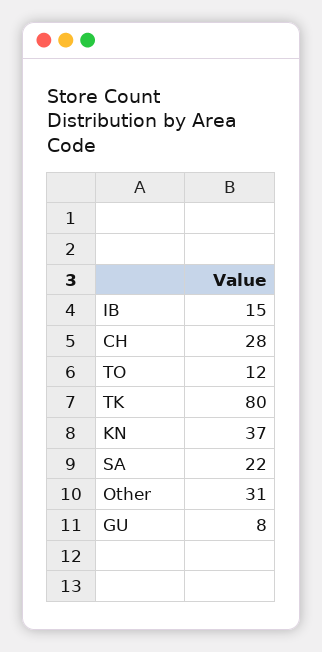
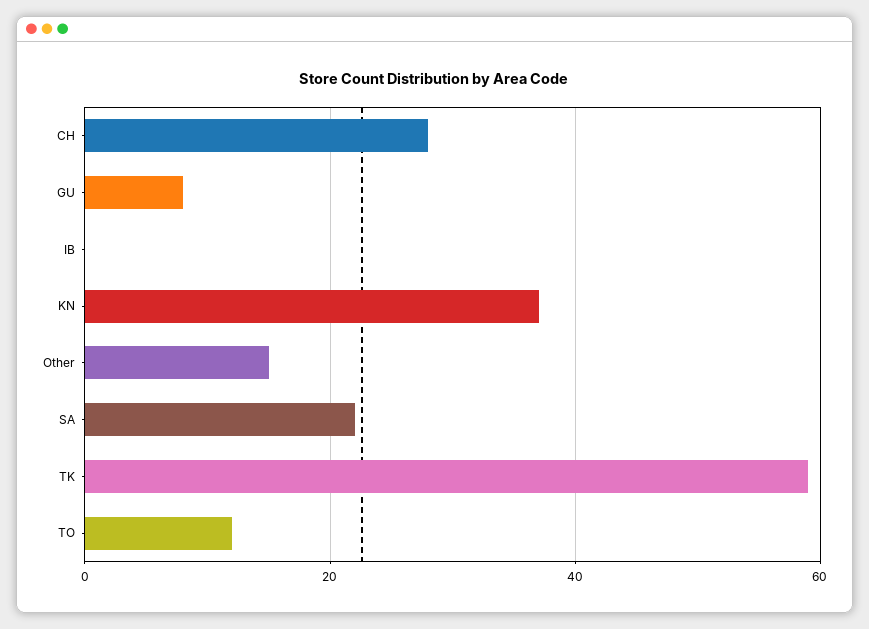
  {
-   "IB": 15,
+   "IB": 0,
    "CH": 28,
    "TO": 12,
-   "TK": 80,
+   "TK": 60,
    "KN": 37,
    "SA": 22,
-   "Other": 31,
+   "Other": 15,
    "GU": 8
  }

